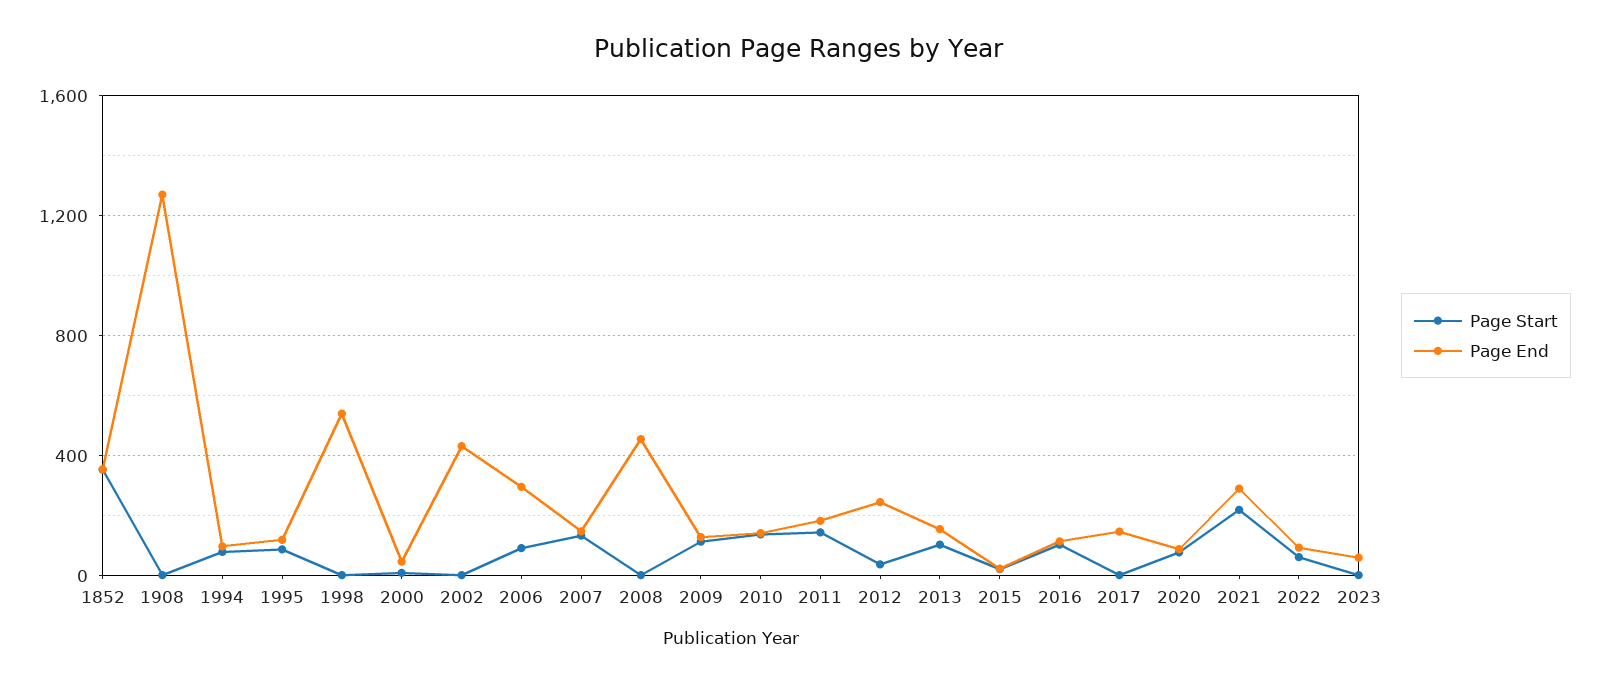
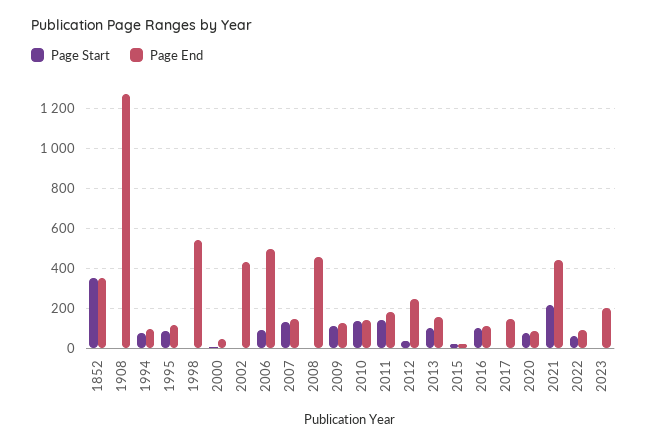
  {
    "Page Start": {
      "1852": 350,
      "1908": 0,
      "1994": 100,
      "1995": 100,
      "1998": 0,
      "2000": 0,
      "2002": 0,
      "2006": 100,
      "2007": 150,
      "2008": 0,
      "2009": 100,
      "2010": 150,
      "2011": 150,
      "2012": 50,
      "2013": 100,
      "2015": 0,
      "2016": 100,
      "2017": 0,
      "2020": 100,
      "2021": 200,
      "2022": 50,
      "2023": 0
    },
    "Page End": {
      "1852": 350,
      "1908": 1250,
      "1994": 100,
      "1995": 100,
      "1998": 550,
      "2000": 50,
      "2002": 450,
-     "2006": 300,
+     "2006": 500,
      "2007": 150,
      "2008": 450,
      "2009": 150,
      "2010": 150,
      "2011": 200,
      "2012": 250,
      "2013": 150,
      "2015": 0,
      "2016": 100,
      "2017": 150,
      "2020": 100,
-     "2021": 300,
+     "2021": 450,
      "2022": 100,
-     "2023": 50
+     "2023": 200
    }
  }

